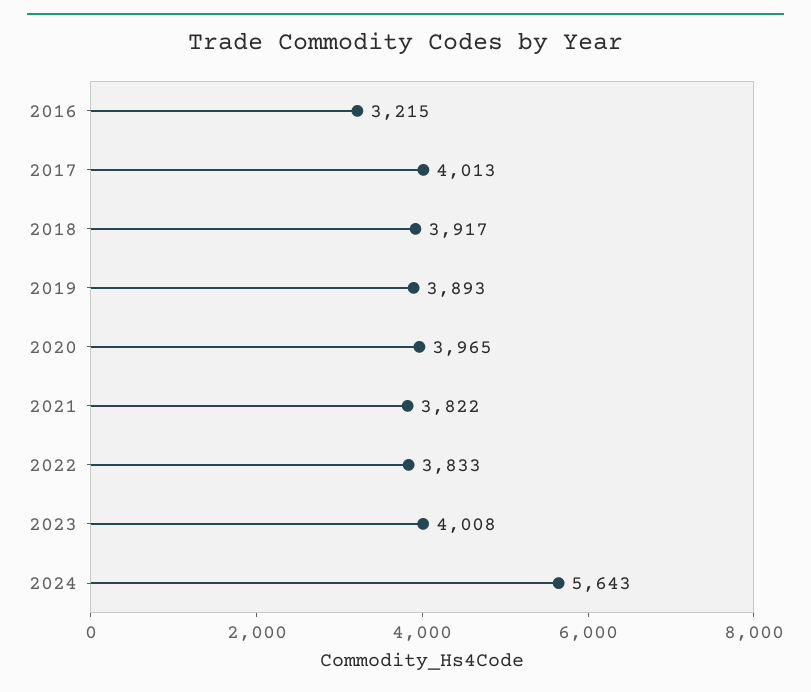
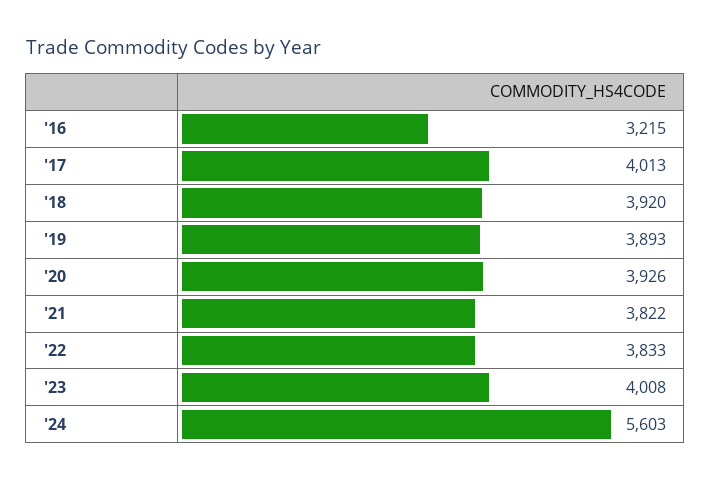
  {
    "2016": 3215,
    "2017": 4013,
-   "2018": 3917,
+   "2018": 3920,
    "2019": 3893,
-   "2020": 3965,
+   "2020": 3926,
    "2021": 3822,
    "2022": 3833,
    "2023": 4008,
-   "2024": 5643
+   "2024": 5603
  }

